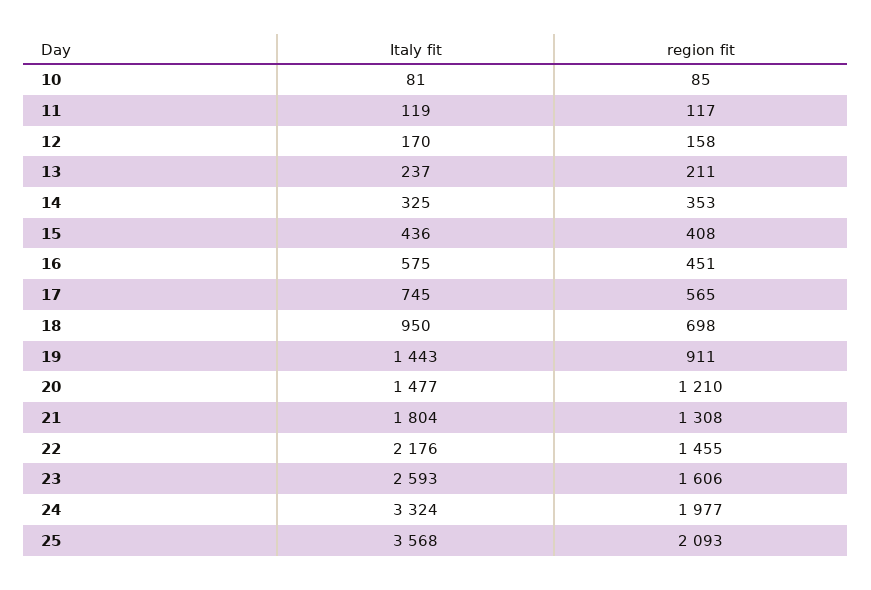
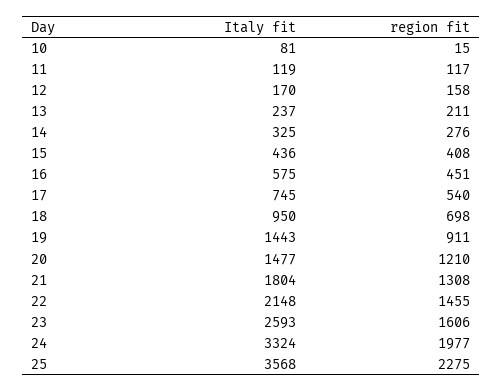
  {
    "Italy fit": {
      "10": 81,
      "11": 119,
      "12": 170,
      "13": 237,
      "14": 325,
      "15": 436,
      "16": 575,
      "17": 745,
      "18": 950,
      "19": 1443,
      "20": 1477,
      "21": 1804,
-     "22": 2176,
+     "22": 2148,
      "23": 2593,
      "24": 3324,
      "25": 3568
    },
    "region fit": {
-     "10": 85,
+     "10": 15,
      "11": 117,
      "12": 158,
      "13": 211,
-     "14": 353,
+     "14": 276,
      "15": 408,
      "16": 451,
-     "17": 565,
+     "17": 540,
      "18": 698,
      "19": 911,
      "20": 1210,
      "21": 1308,
      "22": 1455,
      "23": 1606,
      "24": 1977,
-     "25": 2093
+     "25": 2275
    }
  }

